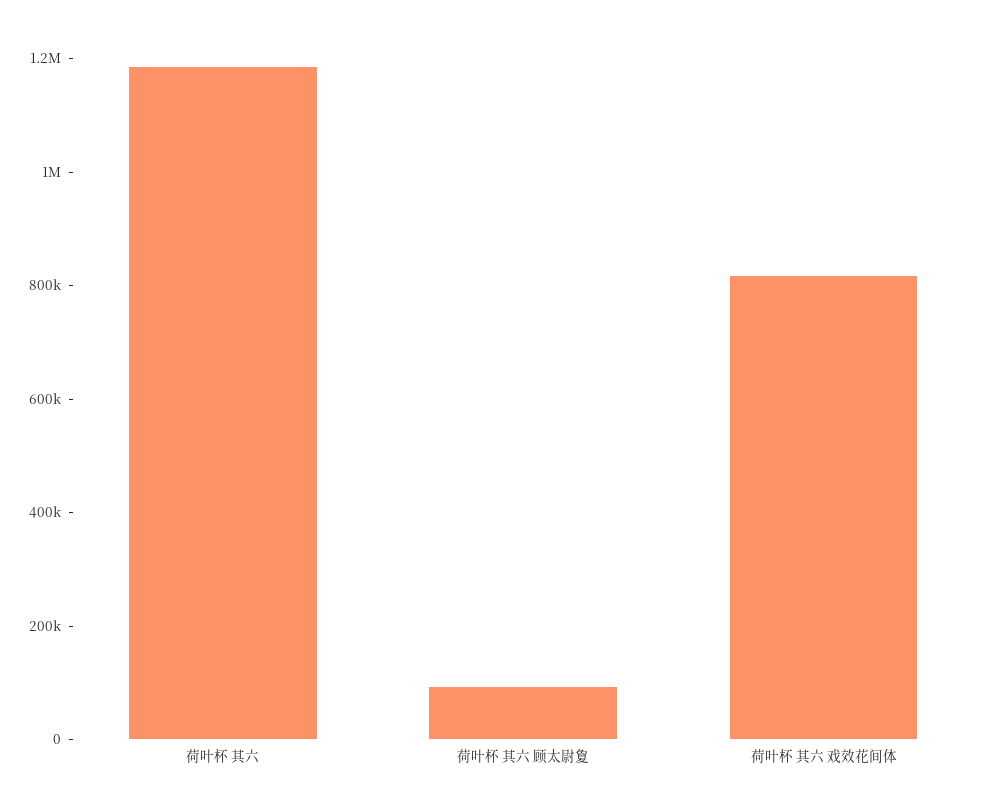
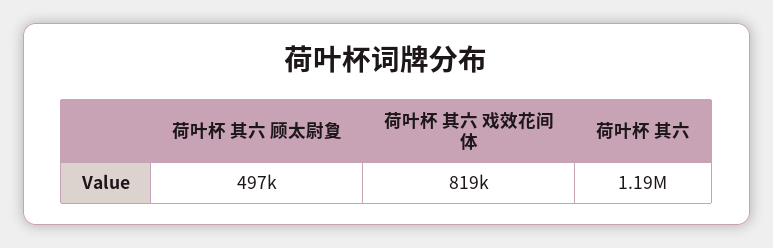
  {
    "荷叶杯 其六": 1190000,
-   "荷叶杯 其六 顾太尉夐": 100000,
+   "荷叶杯 其六 顾太尉夐": 497000,
    "荷叶杯 其六 戏效花间体": 819000
  }

